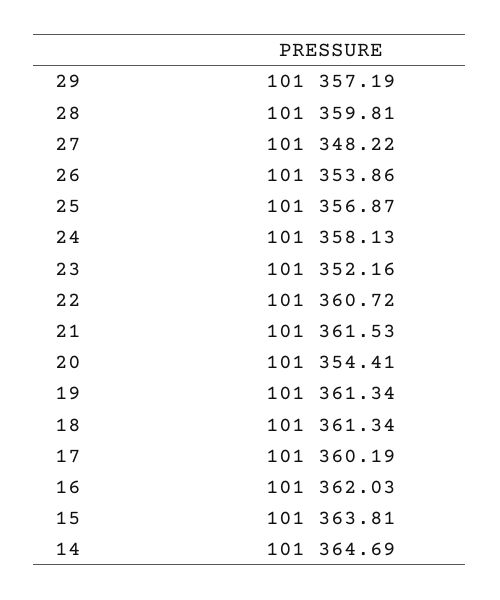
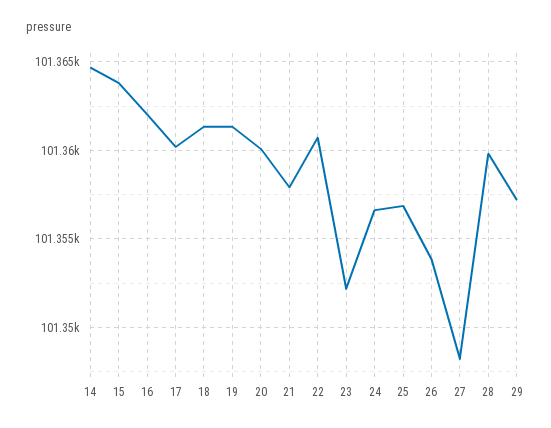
  {
    "29": 101357.19,
    "28": 101359.81,
    "27": 101348.22,
    "26": 101353.86,
    "25": 101356.87,
-   "24": 101358.13,
+   "24": 101356.5,
    "23": 101352.16,
    "22": 101360.72,
-   "21": 101361.53,
+   "21": 101358,
-   "20": 101354.41,
+   "20": 101360,
    "19": 101361.34,
    "18": 101361.34,
    "17": 101360.19,
    "16": 101362.03,
    "15": 101363.81,
    "14": 101364.69
  }

